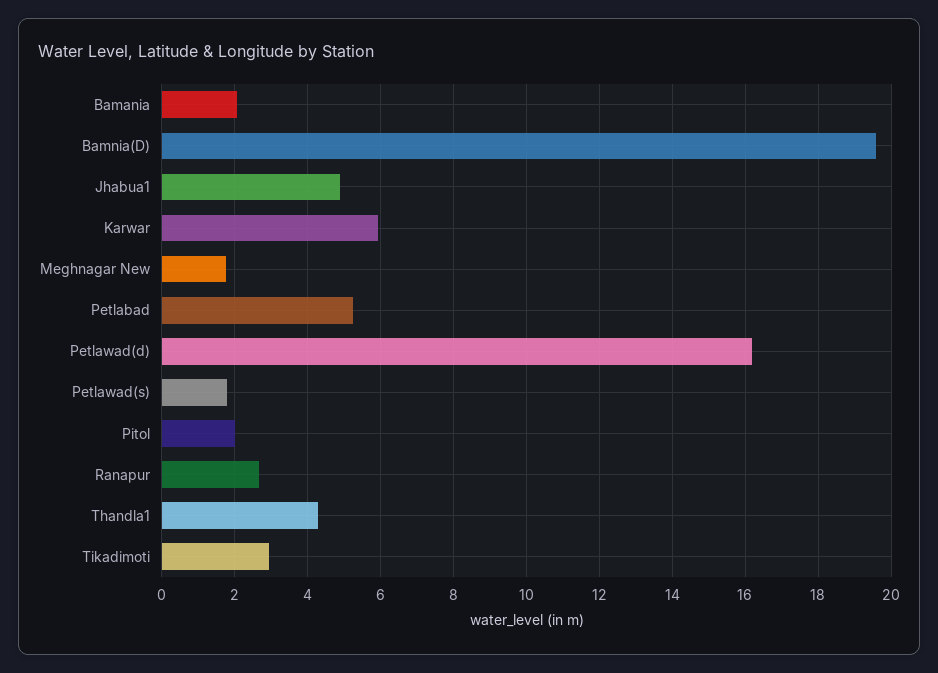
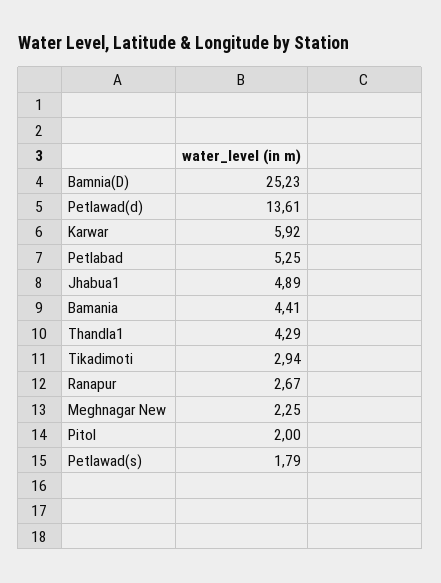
  {
-   "Bamania": 2,
+   "Bamania": 4.41,
-   "Bamnia(D)": 19.6,
+   "Bamnia(D)": 25.23,
    "Jhabua1": 4.89,
    "Karwar": 5.92,
-   "Meghnagar New": 1.8,
+   "Meghnagar New": 2.25,
    "Petlabad": 5.25,
-   "Petlawad(d)": 16.2,
+   "Petlawad(d)": 13.61,
    "Petlawad(s)": 1.79,
    "Pitol": 2,
    "Ranapur": 2.67,
    "Thandla1": 4.29,
    "Tikadimoti": 2.94
  }

